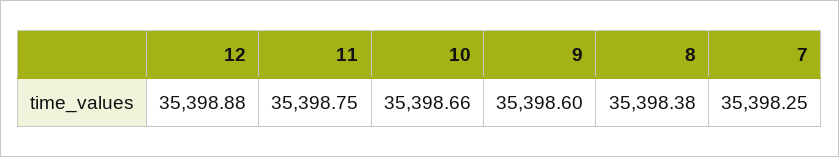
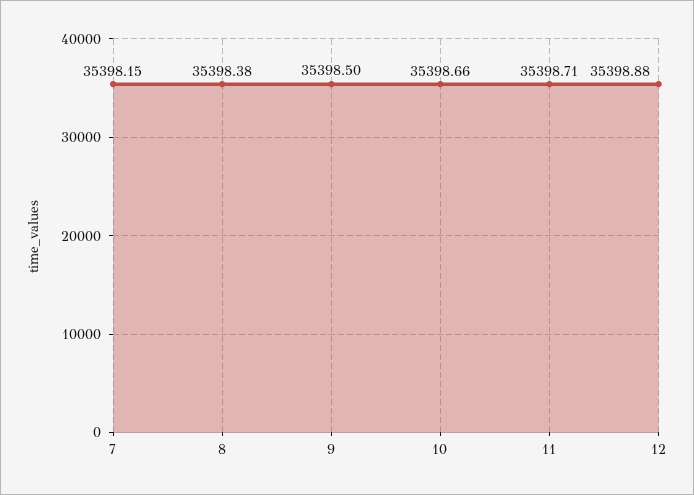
  {
    "12": 35398.88,
-   "11": 35398.75,
+   "11": 35398.71,
    "10": 35398.66,
-   "9": 35398.6,
+   "9": 35398.5,
    "8": 35398.38,
-   "7": 35398.25
+   "7": 35398.15
  }

